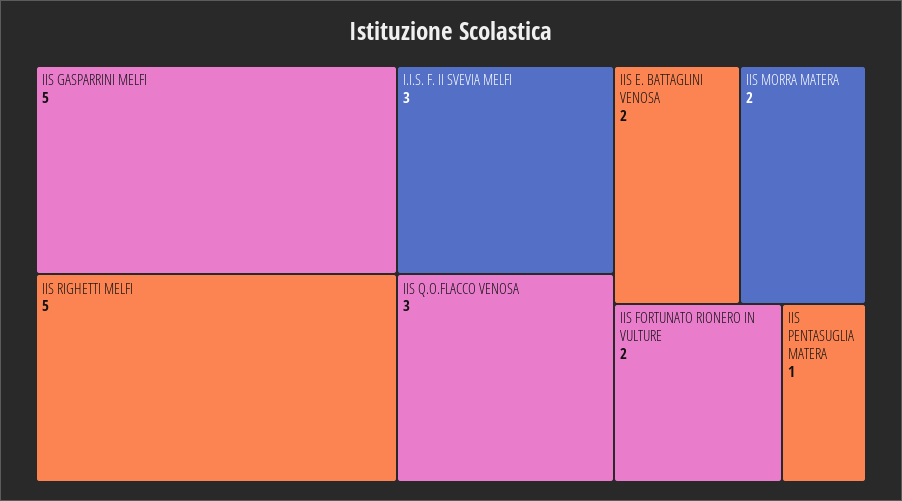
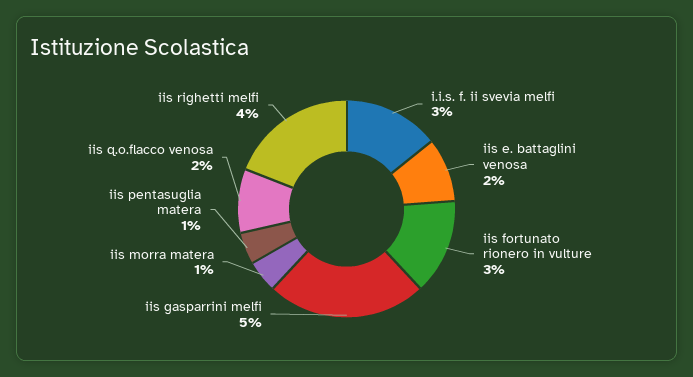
  {
    "IIS GASPARRINI MELFI": 5,
-   "IIS RIGHETTI MELFI": 5,
+   "IIS RIGHETTI MELFI": 4,
    "I.I.S. F. II SVEVIA MELFI": 3,
-   "IIS Q.O.FLACCO VENOSA": 3,
+   "IIS Q.O.FLACCO VENOSA": 2,
    "IIS E. BATTAGLINI VENOSA": 2,
-   "IIS MORRA MATERA": 2,
+   "IIS MORRA MATERA": 1,
-   "IIS FORTUNATO RIONERO IN VULTURE": 2,
+   "IIS FORTUNATO RIONERO IN VULTURE": 3,
    "IIS PENTASUGLIA MATERA": 1
  }

